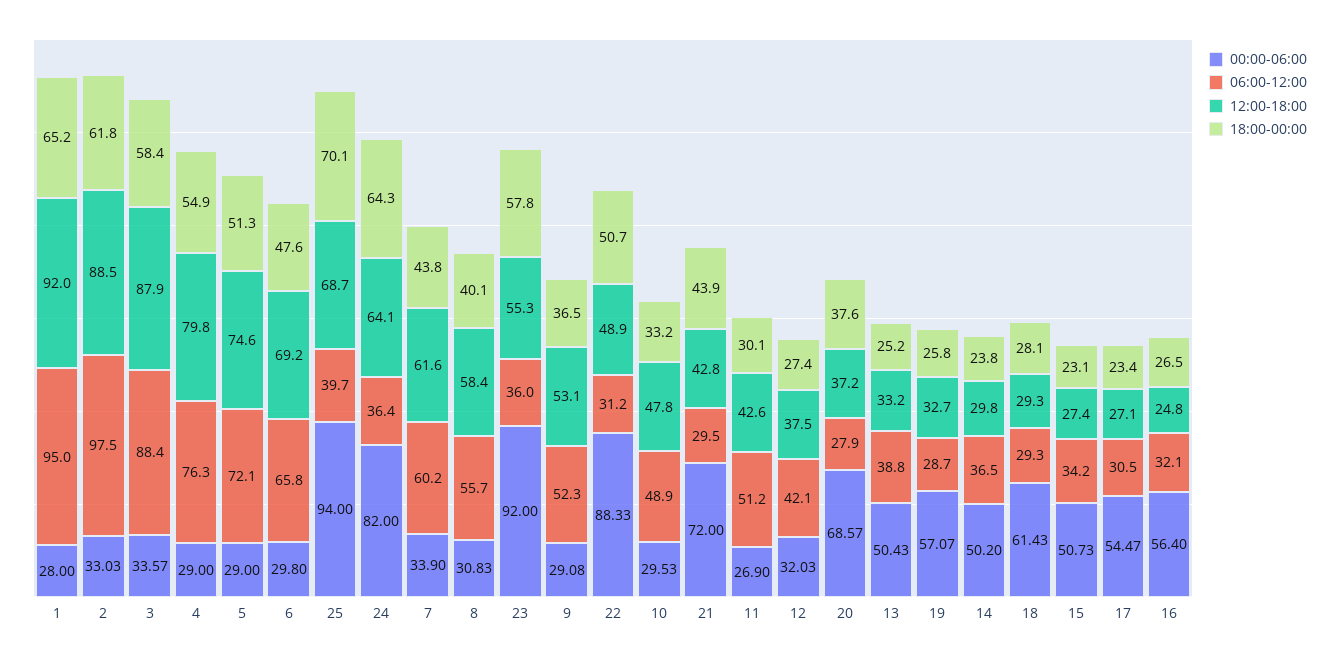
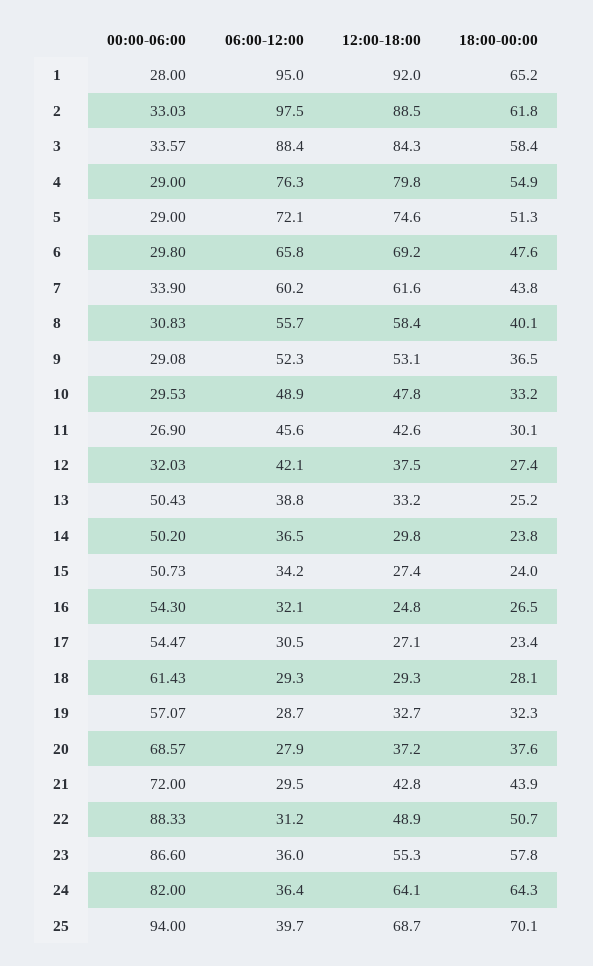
  {
    "00:00-06:00": {
      "1": 28,
      "2": 33.03,
      "3": 33.57,
      "4": 29,
      "5": 29,
      "6": 29.8,
      "25": 94,
      "24": 82,
      "7": 33.9,
      "8": 30.83,
-     "23": 92,
+     "23": 86.6,
      "9": 29.08,
      "22": 88.33,
      "10": 29.53,
      "21": 72,
      "11": 26.9,
      "12": 32.03,
      "20": 68.57,
      "13": 50.43,
      "19": 57.07,
      "14": 50.2,
      "18": 61.43,
      "15": 50.73,
      "17": 54.47,
-     "16": 56.4
+     "16": 54.3
    },
    "06:00-12:00": {
      "1": 95,
      "2": 97.5,
      "3": 88.4,
      "4": 76.3,
      "5": 72.1,
      "6": 65.8,
      "25": 39.7,
      "24": 36.4,
      "7": 60.2,
      "8": 55.7,
      "23": 36,
      "9": 52.3,
      "22": 31.2,
      "10": 48.9,
      "21": 29.5,
-     "11": 51.2,
+     "11": 45.6,
      "12": 42.1,
      "20": 27.9,
      "13": 38.8,
      "19": 28.7,
      "14": 36.5,
      "18": 29.3,
      "15": 34.2,
      "17": 30.5,
      "16": 32.1
    },
    "12:00-18:00": {
      "1": 92,
      "2": 88.5,
-     "3": 87.9,
+     "3": 84.3,
      "4": 79.8,
      "5": 74.6,
      "6": 69.2,
      "25": 68.7,
      "24": 64.1,
      "7": 61.6,
      "8": 58.4,
      "23": 55.3,
      "9": 53.1,
      "22": 48.9,
      "10": 47.8,
      "21": 42.8,
      "11": 42.6,
      "12": 37.5,
      "20": 37.2,
      "13": 33.2,
      "19": 32.7,
      "14": 29.8,
      "18": 29.3,
      "15": 27.4,
      "17": 27.1,
      "16": 24.8
    },
    "18:00-00:00": {
      "1": 65.2,
      "2": 61.8,
      "3": 58.4,
      "4": 54.9,
      "5": 51.3,
      "6": 47.6,
      "25": 70.1,
      "24": 64.3,
      "7": 43.8,
      "8": 40.1,
      "23": 57.8,
      "9": 36.5,
      "22": 50.7,
      "10": 33.2,
      "21": 43.9,
      "11": 30.1,
      "12": 27.4,
      "20": 37.6,
      "13": 25.2,
-     "19": 25.8,
+     "19": 32.3,
      "14": 23.8,
      "18": 28.1,
-     "15": 23.1,
+     "15": 24,
      "17": 23.4,
      "16": 26.5
    }
  }

